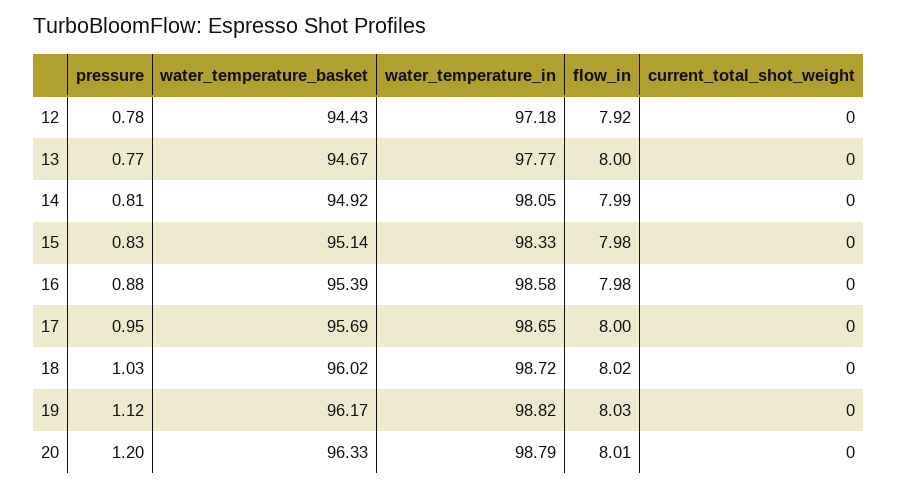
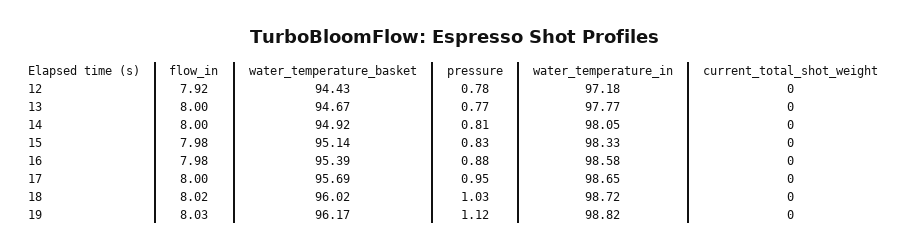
  {
    "pressure": {
      "12": 0.78,
      "13": 0.77,
      "14": 0.81,
      "15": 0.83,
      "16": 0.88,
      "17": 0.95,
      "18": 1.03,
-     "19": 1.12,
+     "19": 1.12
-     "20": 1.2
    },
    "water_temperature_basket": {
      "12": 94.43,
      "13": 94.67,
      "14": 94.92,
      "15": 95.14,
      "16": 95.39,
      "17": 95.69,
      "18": 96.02,
-     "19": 96.17,
+     "19": 96.17
-     "20": 96.33
    },
    "water_temperature_in": {
      "12": 97.18,
      "13": 97.77,
      "14": 98.05,
      "15": 98.33,
      "16": 98.58,
      "17": 98.65,
      "18": 98.72,
-     "19": 98.82,
+     "19": 98.82
-     "20": 98.79
    },
    "flow_in": {
      "12": 7.92,
      "13": 8,
-     "14": 7.99,
+     "14": 8,
      "15": 7.98,
      "16": 7.98,
      "17": 8,
      "18": 8.02,
-     "19": 8.03,
+     "19": 8.03
-     "20": 8.01
    },
    "current_total_shot_weight": {
      "12": 0,
      "13": 0,
      "14": 0,
      "15": 0,
      "16": 0,
      "17": 0,
      "18": 0,
-     "19": 0,
+     "19": 0
-     "20": 0
    }
  }

